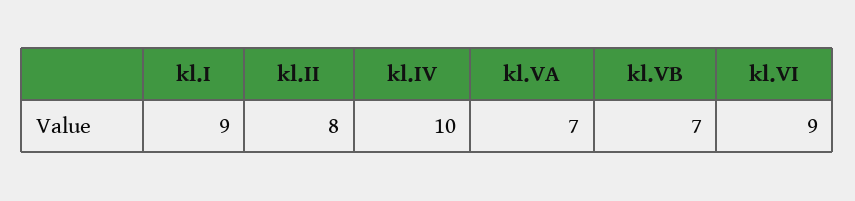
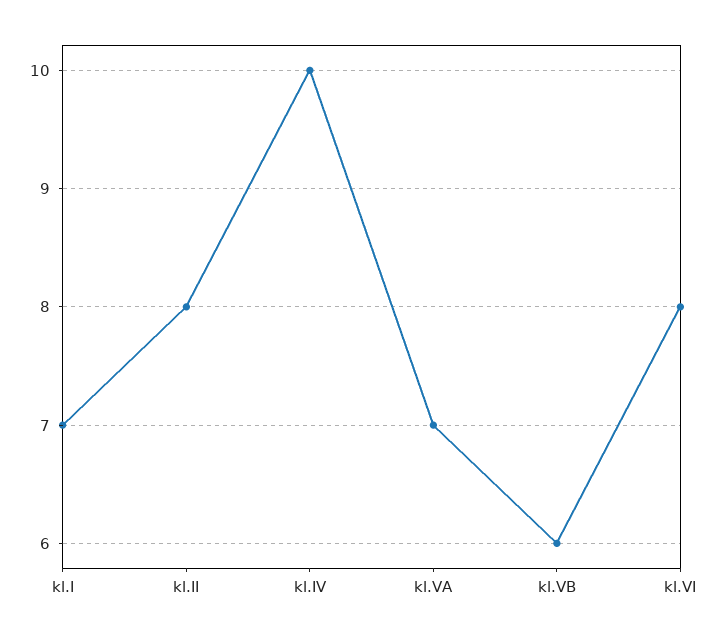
  {
-   "kl.I": 9,
+   "kl.I": 7,
    "kl.II": 8,
    "kl.IV": 10,
    "kl.VA": 7,
-   "kl.VB": 7,
+   "kl.VB": 6,
-   "kl.VI": 9
+   "kl.VI": 8
  }

